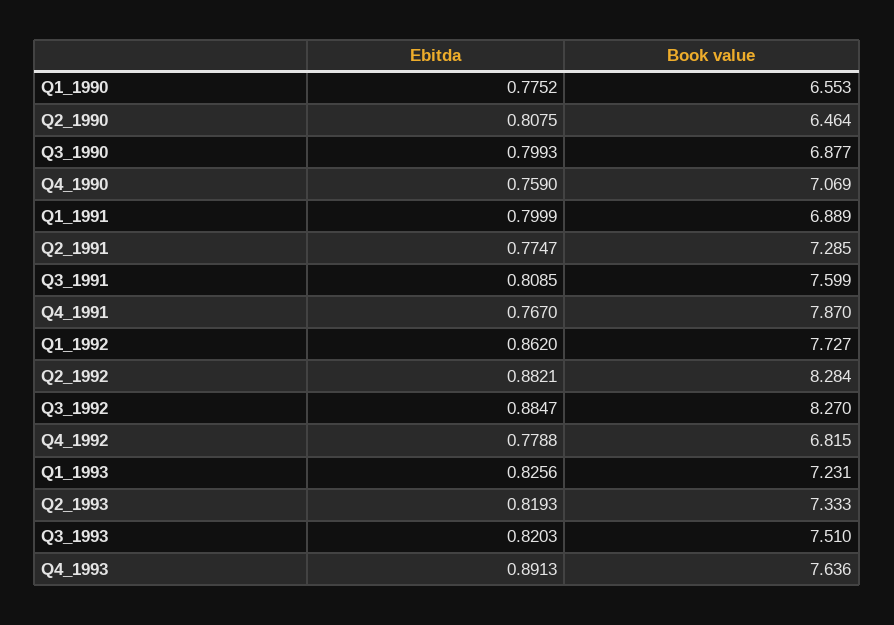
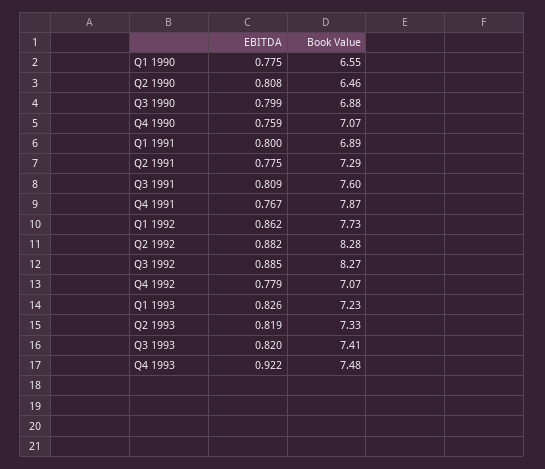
  {
    "Ebitda": {
      "Q1_1990": 0.7752,
      "Q2_1990": 0.8075,
      "Q3_1990": 0.7993,
      "Q4_1990": 0.759,
      "Q1_1991": 0.7999,
      "Q2_1991": 0.7747,
      "Q3_1991": 0.8085,
      "Q4_1991": 0.767,
      "Q1_1992": 0.862,
      "Q2_1992": 0.8821,
      "Q3_1992": 0.8847,
      "Q4_1992": 0.7788,
      "Q1_1993": 0.8256,
      "Q2_1993": 0.8193,
      "Q3_1993": 0.8203,
-     "Q4_1993": 0.8913
+     "Q4_1993": 0.922
    },
    "Book value": {
      "Q1_1990": 6.553,
      "Q2_1990": 6.464,
      "Q3_1990": 6.877,
      "Q4_1990": 7.069,
      "Q1_1991": 6.889,
      "Q2_1991": 7.285,
      "Q3_1991": 7.599,
      "Q4_1991": 7.87,
      "Q1_1992": 7.727,
      "Q2_1992": 8.284,
      "Q3_1992": 8.27,
-     "Q4_1992": 6.815,
+     "Q4_1992": 7.07,
      "Q1_1993": 7.231,
      "Q2_1993": 7.333,
-     "Q3_1993": 7.51,
+     "Q3_1993": 7.41,
-     "Q4_1993": 7.636
+     "Q4_1993": 7.48
    }
  }

